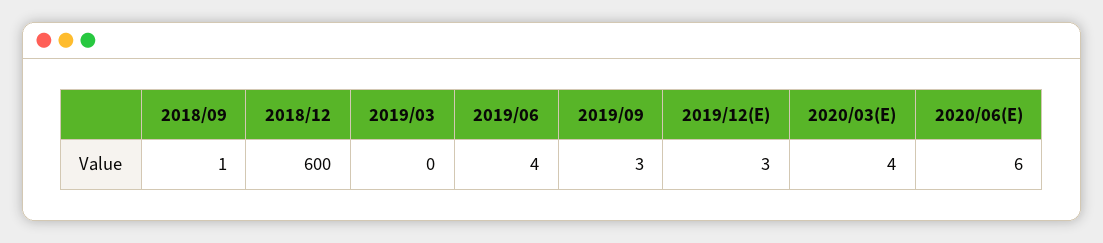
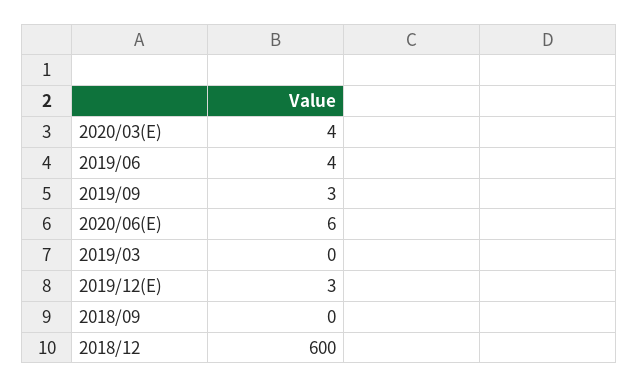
  {
-   "2018/09": 1,
+   "2018/09": 0,
    "2018/12": 600,
    "2019/03": 0,
    "2019/06": 4,
    "2019/09": 3,
    "2019/12(E)": 3,
    "2020/03(E)": 4,
    "2020/06(E)": 6
  }

